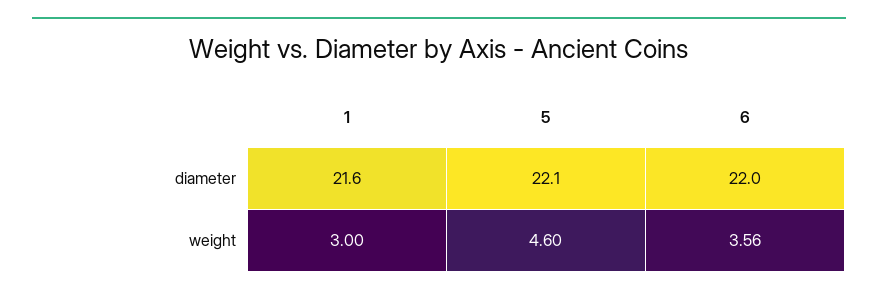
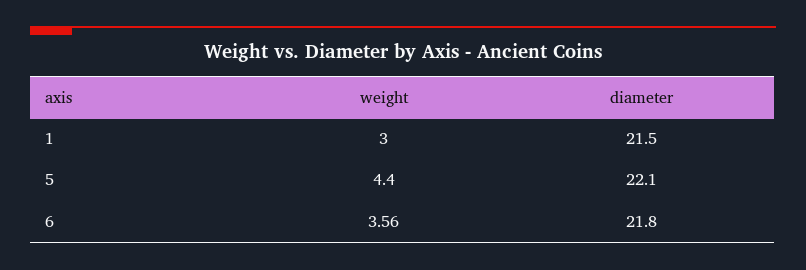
  {
    "1": {
-     "diameter": 21.6,
+     "diameter": 21.5,
      "weight": 3
    },
    "5": {
      "diameter": 22.1,
-     "weight": 4.6
+     "weight": 4.4
    },
    "6": {
-     "diameter": 22,
+     "diameter": 21.8,
      "weight": 3.56
    }
  }

